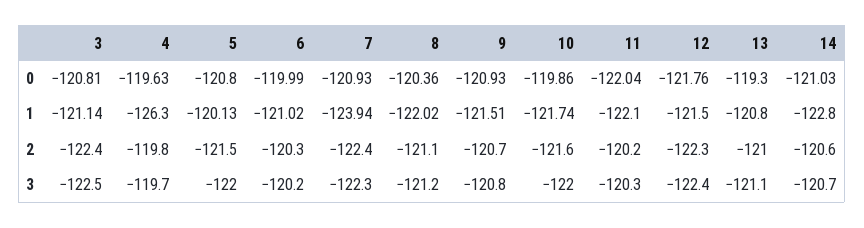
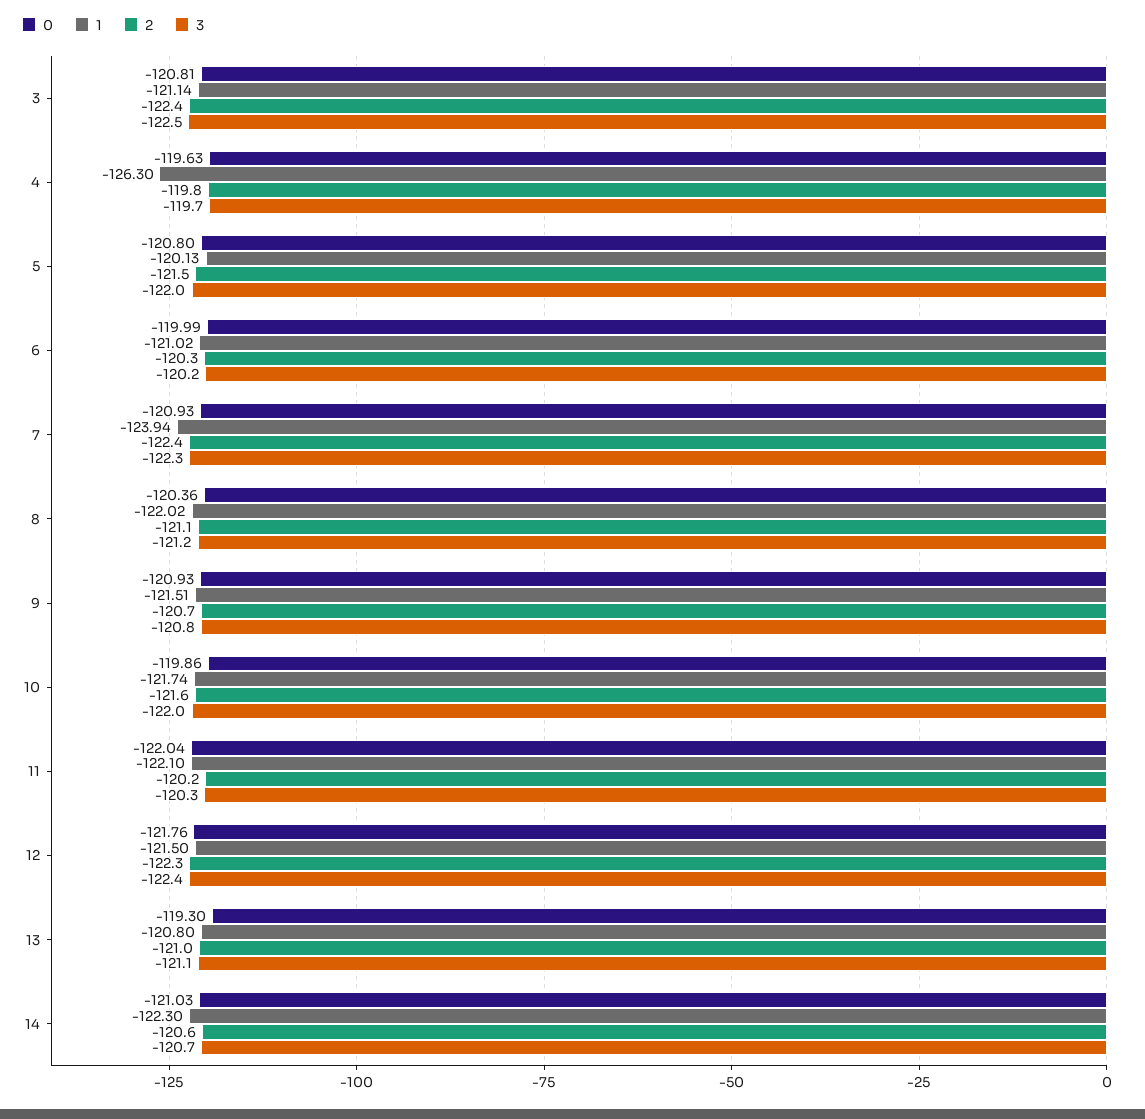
  {
    "0": {
      "3": -120.81,
      "4": -119.63,
      "5": -120.8,
      "6": -119.99,
      "7": -120.93,
      "8": -120.36,
      "9": -120.93,
      "10": -119.86,
      "11": -122.04,
      "12": -121.76,
      "13": -119.3,
      "14": -121.03
    },
    "1": {
      "3": -121.14,
      "4": -126.3,
      "5": -120.13,
      "6": -121.02,
      "7": -123.94,
      "8": -122.02,
      "9": -121.51,
      "10": -121.74,
      "11": -122.1,
      "12": -121.5,
      "13": -120.8,
-     "14": -122.8
+     "14": -122.3
    },
    "2": {
      "3": -122.4,
      "4": -119.8,
      "5": -121.5,
      "6": -120.3,
      "7": -122.4,
      "8": -121.1,
      "9": -120.7,
      "10": -121.6,
      "11": -120.2,
      "12": -122.3,
      "13": -121,
      "14": -120.6
    },
    "3": {
      "3": -122.5,
      "4": -119.7,
      "5": -122,
      "6": -120.2,
      "7": -122.3,
      "8": -121.2,
      "9": -120.8,
      "10": -122,
      "11": -120.3,
      "12": -122.4,
      "13": -121.1,
      "14": -120.7
    }
  }

